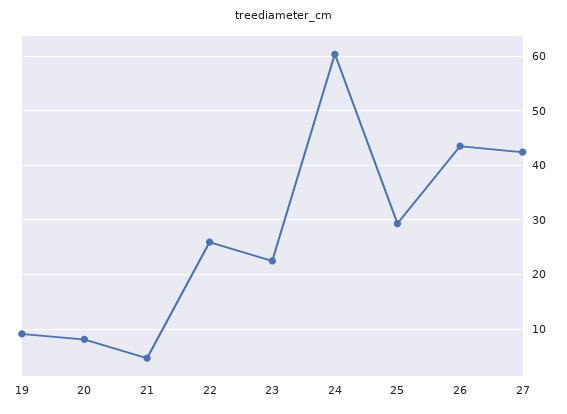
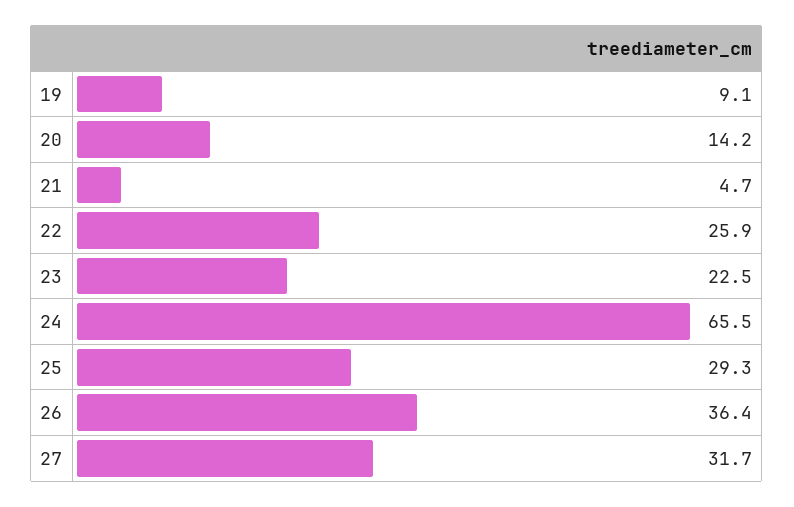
  {
    "19": 9.1,
-   "20": 8,
+   "20": 14.2,
    "21": 4.7,
    "22": 25.9,
    "23": 22.5,
-   "24": 60,
+   "24": 65.5,
    "25": 29.3,
-   "26": 44,
+   "26": 36.4,
-   "27": 42
+   "27": 31.7
  }

